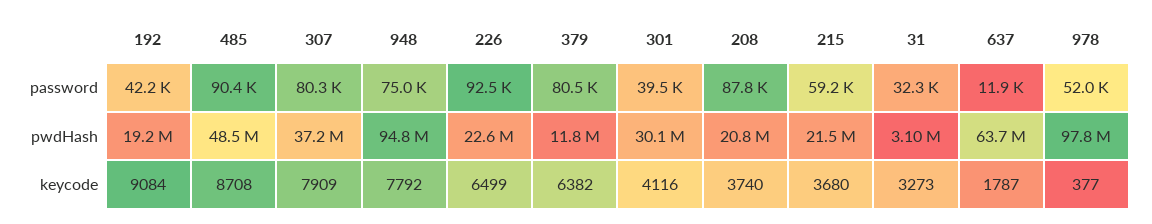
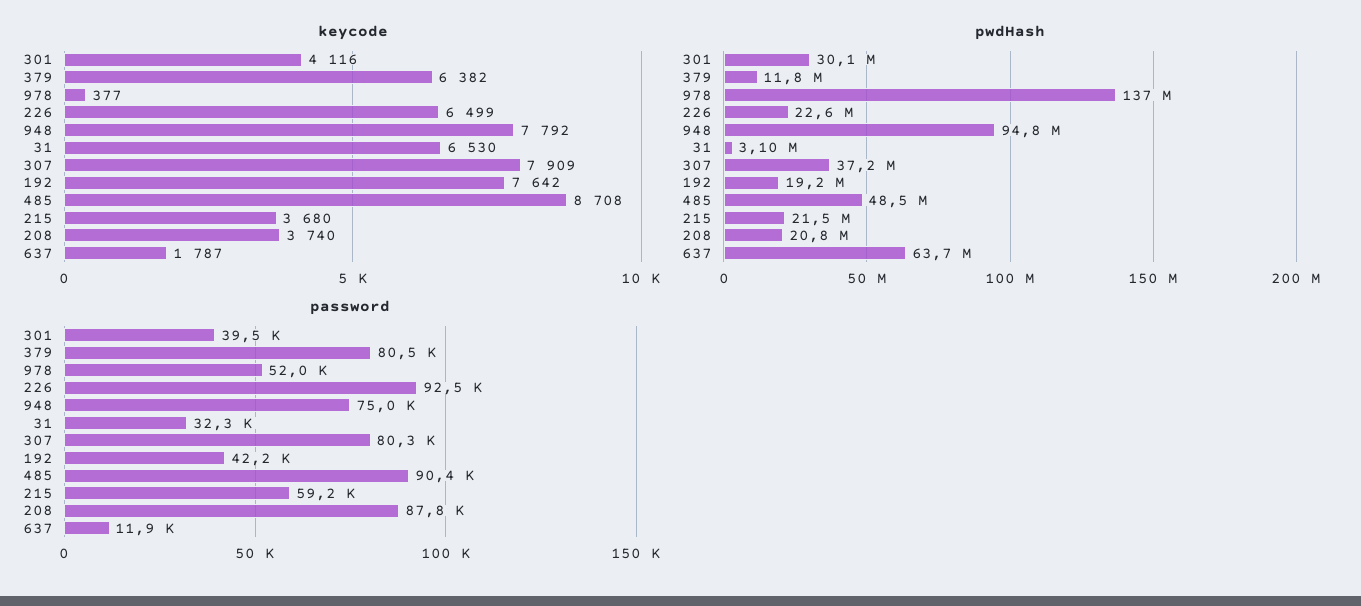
  {
    "password": {
      "192": 42200,
      "485": 90400,
      "307": 80300,
      "948": 75000,
      "226": 92500,
      "379": 80500,
      "301": 39500,
      "208": 87800,
      "215": 59200,
      "31": 32300,
      "637": 11900,
      "978": 52000
    },
    "pwdHash": {
      "192": 19200000,
      "485": 48500000,
      "307": 37200000,
      "948": 94800000,
      "226": 22600000,
      "379": 11800000,
      "301": 30100000,
      "208": 20800000,
      "215": 21500000,
      "31": 3100000,
      "637": 63700000,
-     "978": 97800000
+     "978": 137000000
    },
    "keycode": {
-     "192": 9084,
+     "192": 7642,
      "485": 8708,
      "307": 7909,
      "948": 7792,
      "226": 6499,
      "379": 6382,
      "301": 4116,
      "208": 3740,
      "215": 3680,
-     "31": 3273,
+     "31": 6530,
      "637": 1787,
      "978": 377
    }
  }

